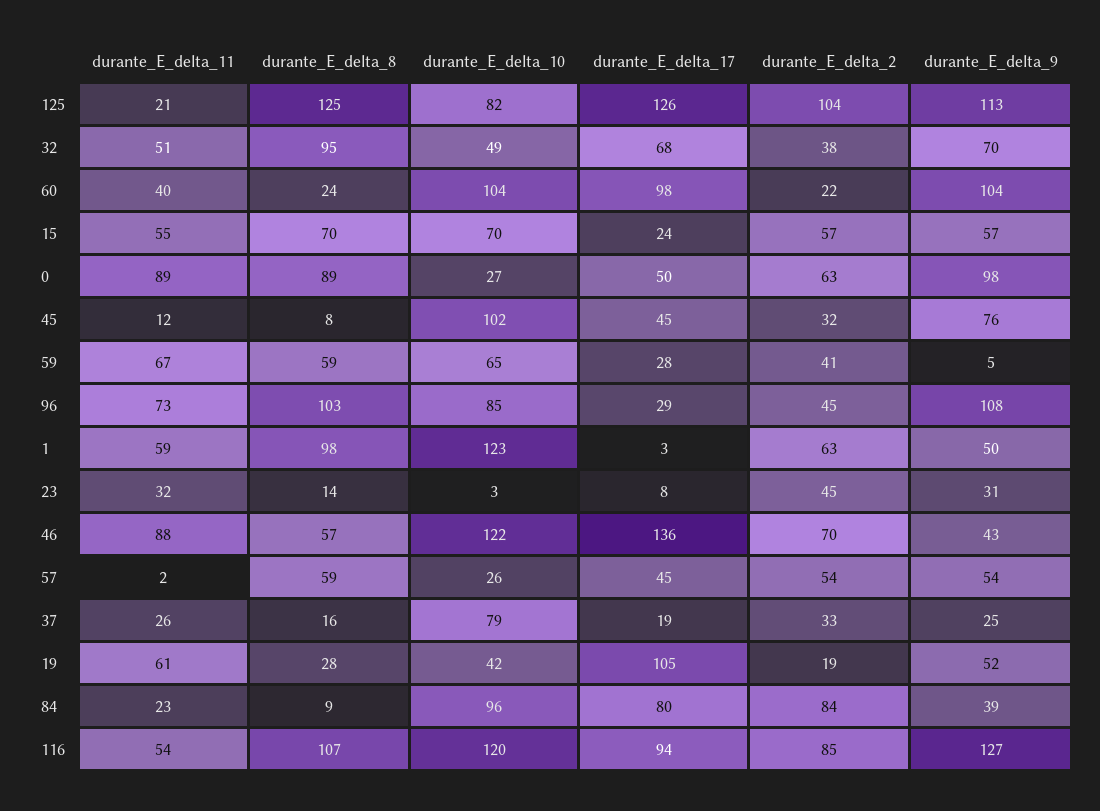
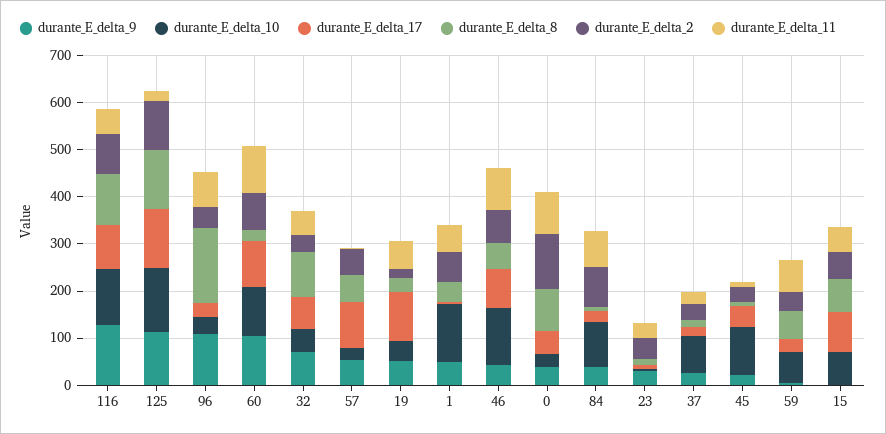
  {
    "durante_E_delta_11": {
      "125": 21,
      "32": 51,
-     "60": 40,
+     "60": 100,
      "15": 55,
      "0": 89,
      "45": 12,
      "59": 67,
      "96": 73,
      "1": 59,
      "23": 32,
      "46": 88,
      "57": 2,
      "37": 26,
      "19": 61,
-     "84": 23,
+     "84": 80,
      "116": 54
    },
    "durante_E_delta_8": {
      "125": 125,
      "32": 95,
      "60": 24,
      "15": 70,
      "0": 89,
      "45": 8,
      "59": 59,
-     "96": 103,
+     "96": 160,
-     "1": 98,
+     "1": 40,
      "23": 14,
      "46": 57,
      "57": 59,
      "37": 16,
      "19": 28,
      "84": 9,
      "116": 107
    },
    "durante_E_delta_10": {
-     "125": 82,
+     "125": 140,
      "32": 49,
      "60": 104,
      "15": 70,
      "0": 27,
      "45": 102,
      "59": 65,
-     "96": 85,
+     "96": 40,
      "1": 123,
      "23": 3,
      "46": 122,
      "57": 26,
      "37": 79,
      "19": 42,
      "84": 96,
      "116": 120
    },
    "durante_E_delta_17": {
      "125": 126,
      "32": 68,
      "60": 98,
-     "15": 24,
+     "15": 80,
      "0": 50,
      "45": 45,
      "59": 28,
      "96": 29,
      "1": 3,
      "23": 8,
-     "46": 136,
+     "46": 80,
-     "57": 45,
+     "57": 100,
      "37": 19,
      "19": 105,
-     "84": 80,
+     "84": 20,
      "116": 94
    },
    "durante_E_delta_2": {
      "125": 104,
      "32": 38,
-     "60": 22,
+     "60": 80,
      "15": 57,
-     "0": 63,
+     "0": 120,
      "45": 32,
      "59": 41,
      "96": 45,
      "1": 63,
      "23": 45,
      "46": 70,
      "57": 54,
      "37": 33,
      "19": 19,
      "84": 84,
      "116": 85
    },
    "durante_E_delta_9": {
      "125": 113,
      "32": 70,
      "60": 104,
-     "15": 57,
+     "15": 0,
-     "0": 98,
+     "0": 40,
-     "45": 76,
+     "45": 20,
      "59": 5,
      "96": 108,
      "1": 50,
      "23": 31,
      "46": 43,
      "57": 54,
      "37": 25,
      "19": 52,
      "84": 39,
      "116": 127
    }
  }

